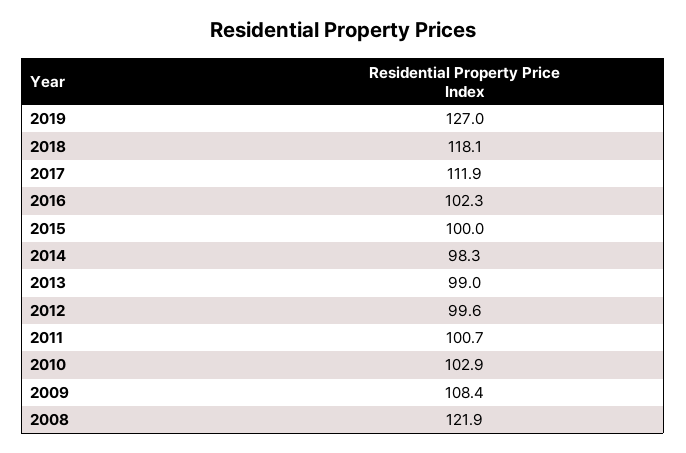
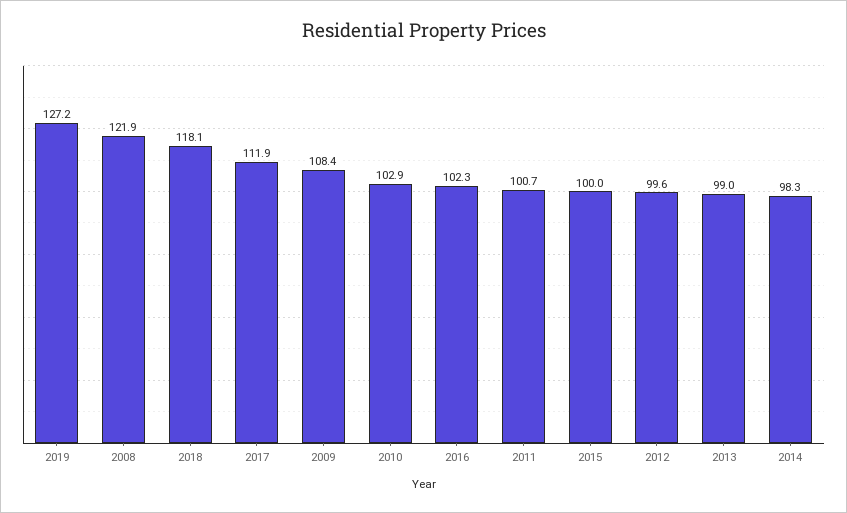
  {
-   "2019": 127,
+   "2019": 127.2,
    "2018": 118.1,
    "2017": 111.9,
    "2016": 102.3,
    "2015": 100,
    "2014": 98.3,
    "2013": 99,
    "2012": 99.6,
    "2011": 100.7,
    "2010": 102.9,
    "2009": 108.4,
    "2008": 121.9
  }

